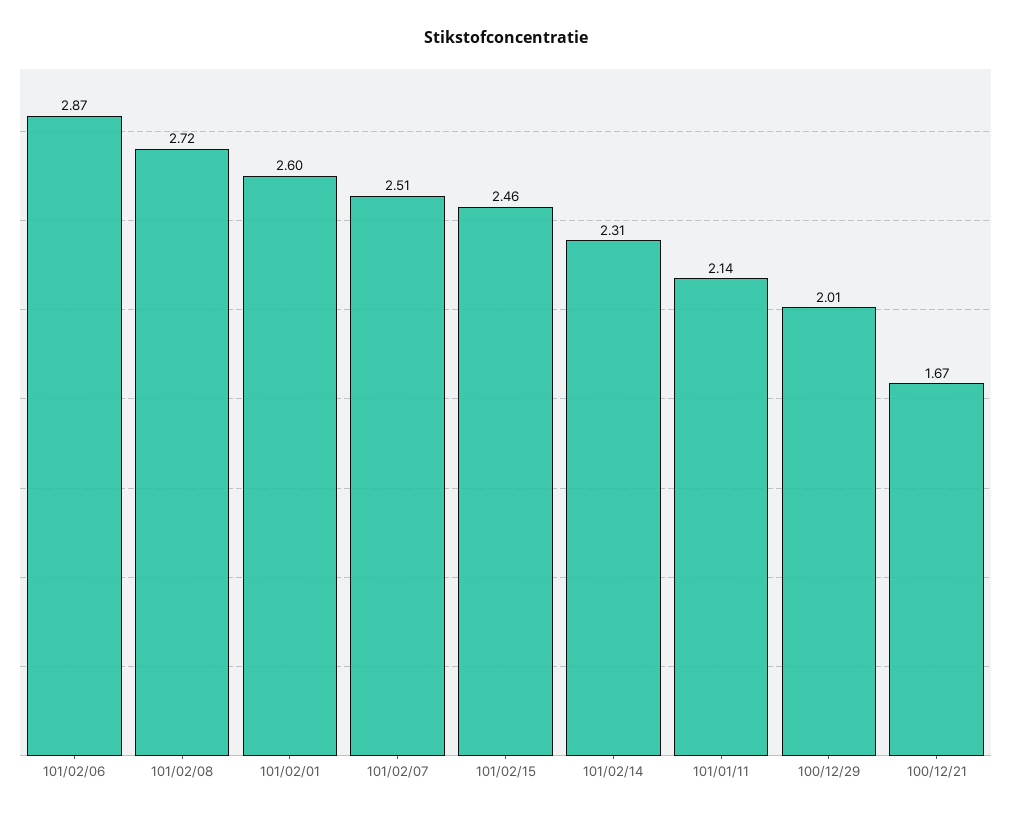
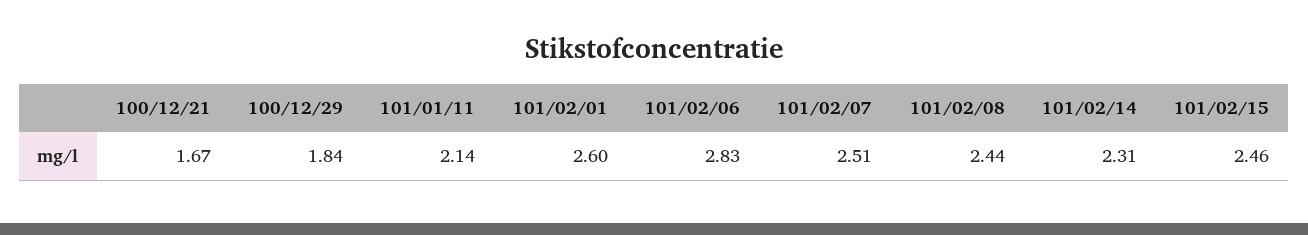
  {
-   "101/02/06": 2.87,
+   "101/02/06": 2.83,
-   "101/02/08": 2.72,
+   "101/02/08": 2.44,
    "101/02/01": 2.6,
    "101/02/07": 2.51,
    "101/02/15": 2.46,
    "101/02/14": 2.31,
    "101/01/11": 2.14,
-   "100/12/29": 2.01,
+   "100/12/29": 1.84,
    "100/12/21": 1.67
  }

